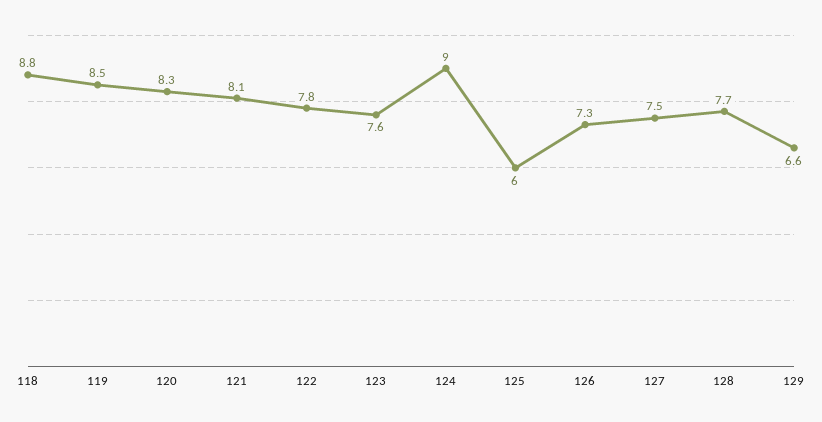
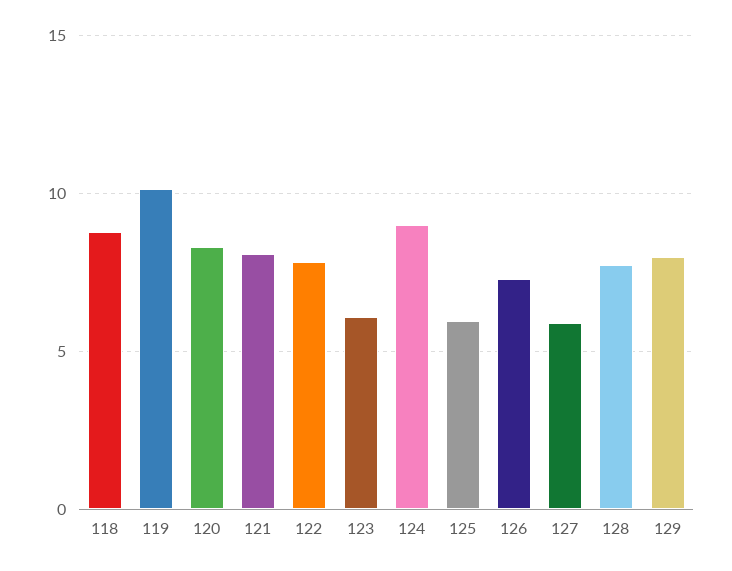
  {
    "118": 8.8,
-   "119": 8.5,
+   "119": 10,
    "120": 8.3,
    "121": 8.1,
    "122": 7.8,
-   "123": 7.6,
+   "123": 6,
    "124": 9,
    "125": 6,
    "126": 7.3,
-   "127": 7.5,
+   "127": 6,
    "128": 7.7,
-   "129": 6.6
+   "129": 8
  }

